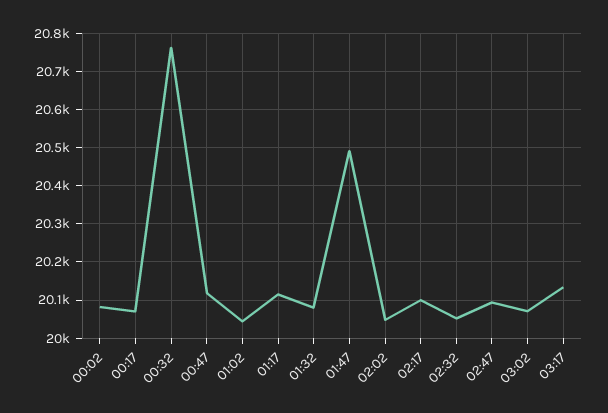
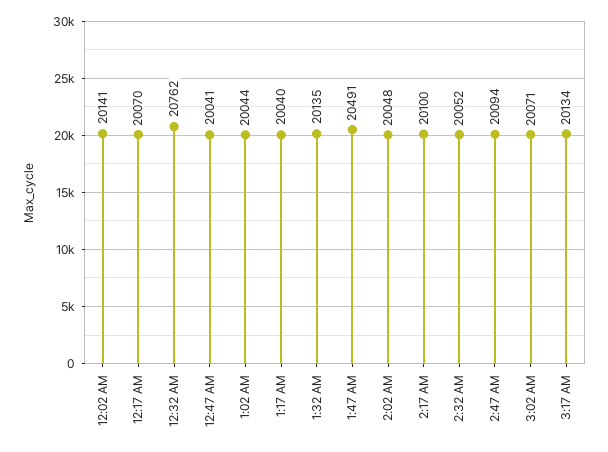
  {
-   "00:02": 20080,
+   "00:02": 20141,
    "00:17": 20070,
    "00:32": 20762,
-   "00:47": 20120,
+   "00:47": 20041,
    "01:02": 20044,
-   "01:17": 20120,
+   "01:17": 20040,
-   "01:32": 20080,
+   "01:32": 20135,
    "01:47": 20491,
    "02:02": 20048,
    "02:17": 20100,
    "02:32": 20052,
    "02:47": 20094,
    "03:02": 20071,
    "03:17": 20134
  }

